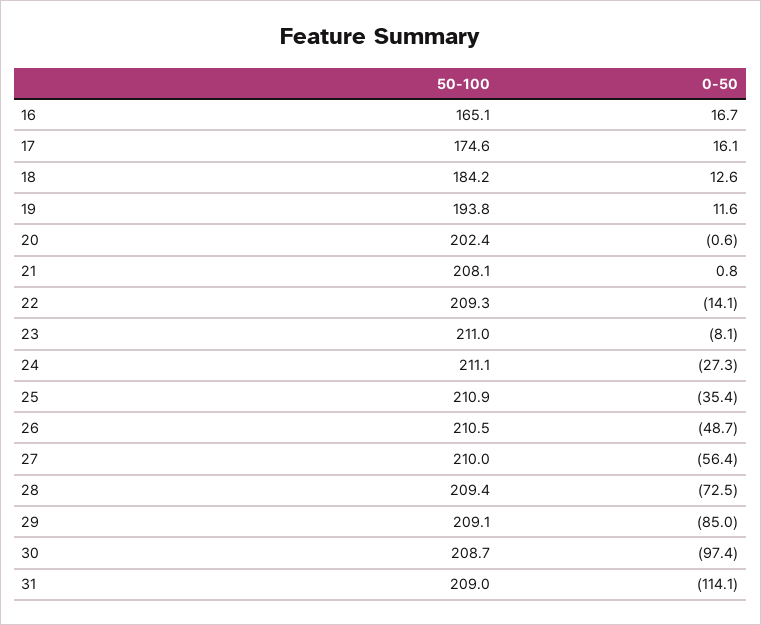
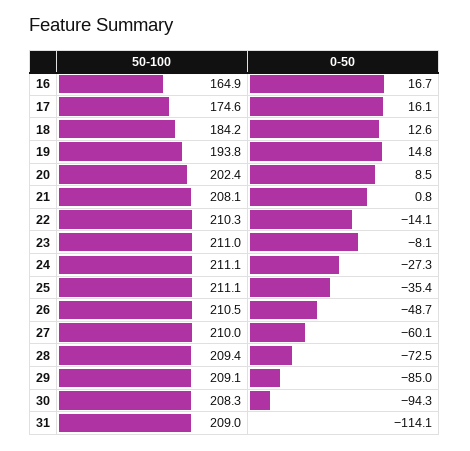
  {
    "50-100": {
-     "16": 165.1,
+     "16": 164.9,
      "17": 174.6,
      "18": 184.2,
      "19": 193.8,
      "20": 202.4,
      "21": 208.1,
-     "22": 209.3,
+     "22": 210.3,
      "23": 211,
      "24": 211.1,
-     "25": 210.9,
+     "25": 211.1,
      "26": 210.5,
      "27": 210,
      "28": 209.4,
      "29": 209.1,
-     "30": 208.7,
+     "30": 208.3,
      "31": 209
    },
    "0-50": {
      "16": 16.7,
      "17": 16.1,
      "18": 12.6,
-     "19": 11.6,
+     "19": 14.8,
-     "20": -0.6,
+     "20": 8.5,
      "21": 0.8,
      "22": -14.1,
      "23": -8.1,
      "24": -27.3,
      "25": -35.4,
      "26": -48.7,
-     "27": -56.4,
+     "27": -60.1,
      "28": -72.5,
      "29": -85,
-     "30": -97.4,
+     "30": -94.3,
      "31": -114.1
    }
  }

